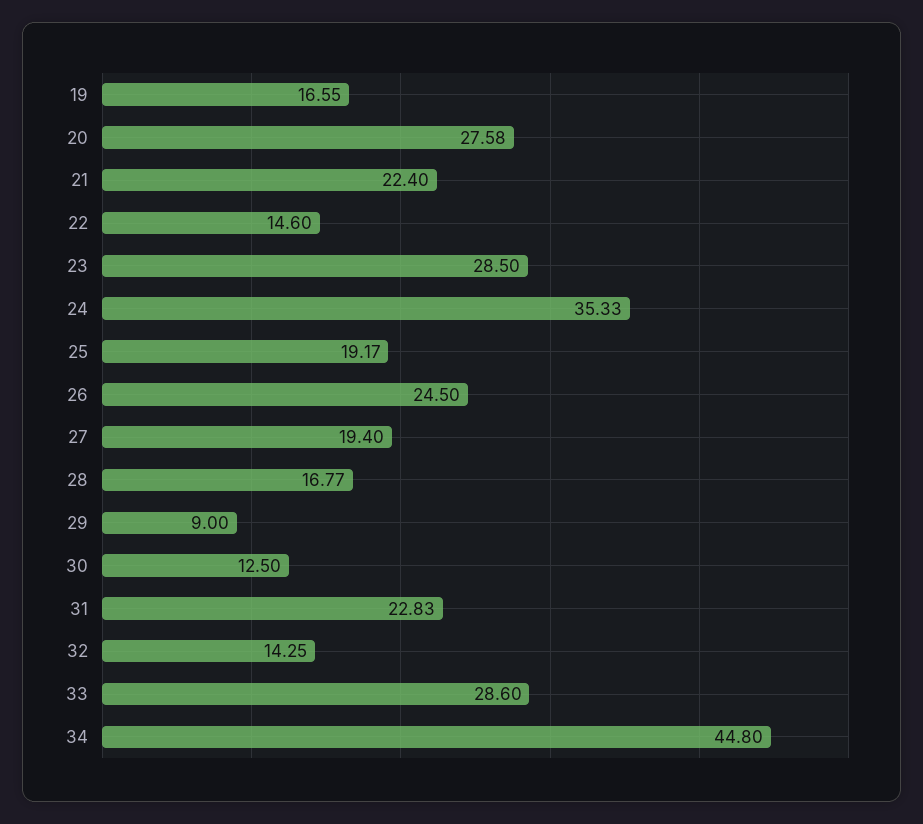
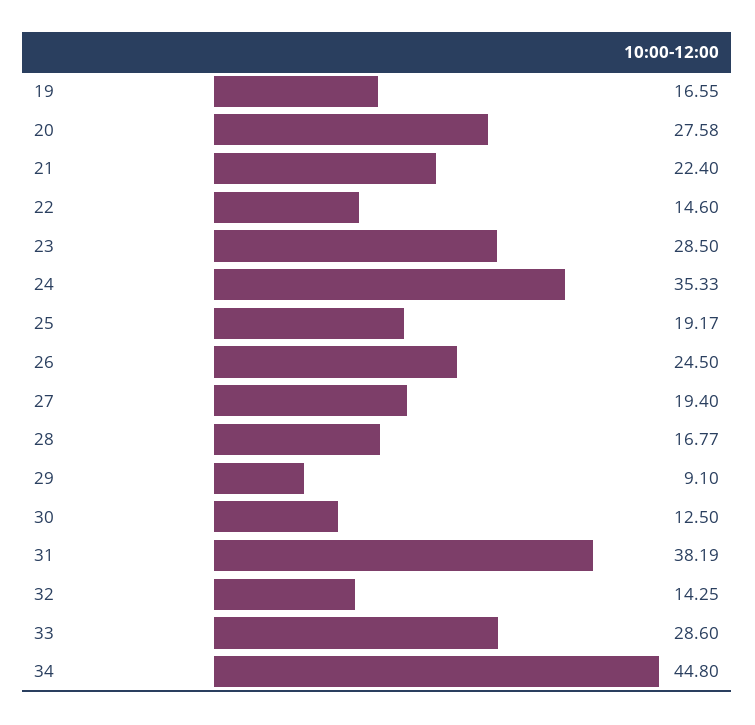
  {
    "19": 16.55,
    "20": 27.58,
    "21": 22.4,
    "22": 14.6,
    "23": 28.5,
    "24": 35.33,
    "25": 19.17,
    "26": 24.5,
    "27": 19.4,
    "28": 16.77,
-   "29": 9,
+   "29": 9.1,
    "30": 12.5,
-   "31": 22.83,
+   "31": 38.19,
    "32": 14.25,
    "33": 28.6,
    "34": 44.8
  }

